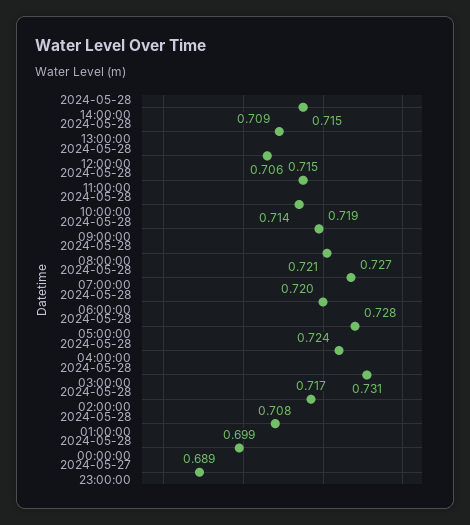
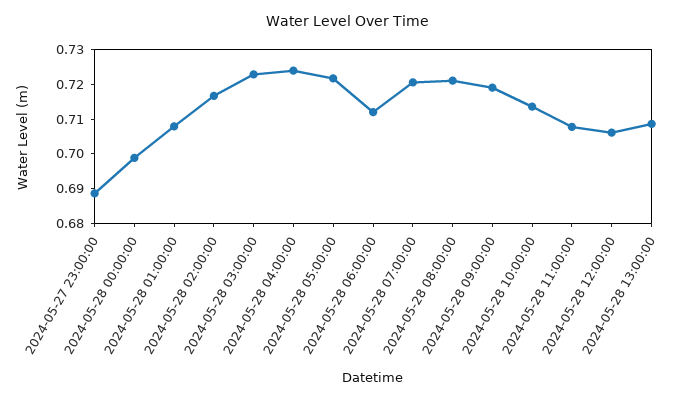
  {
-   "2024-05-28 14:00:00": 0.715,
    "2024-05-28 13:00:00": 0.709,
    "2024-05-28 12:00:00": 0.706,
-   "2024-05-28 11:00:00": 0.715,
+   "2024-05-28 11:00:00": 0.7075,
    "2024-05-28 10:00:00": 0.714,
    "2024-05-28 09:00:00": 0.719,
    "2024-05-28 08:00:00": 0.721,
-   "2024-05-28 07:00:00": 0.727,
+   "2024-05-28 07:00:00": 0.72,
-   "2024-05-28 06:00:00": 0.72,
+   "2024-05-28 06:00:00": 0.7125,
-   "2024-05-28 05:00:00": 0.728,
+   "2024-05-28 05:00:00": 0.7225,
    "2024-05-28 04:00:00": 0.724,
-   "2024-05-28 03:00:00": 0.731,
+   "2024-05-28 03:00:00": 0.7225,
    "2024-05-28 02:00:00": 0.717,
    "2024-05-28 01:00:00": 0.708,
    "2024-05-28 00:00:00": 0.699,
    "2024-05-27 23:00:00": 0.689
  }

